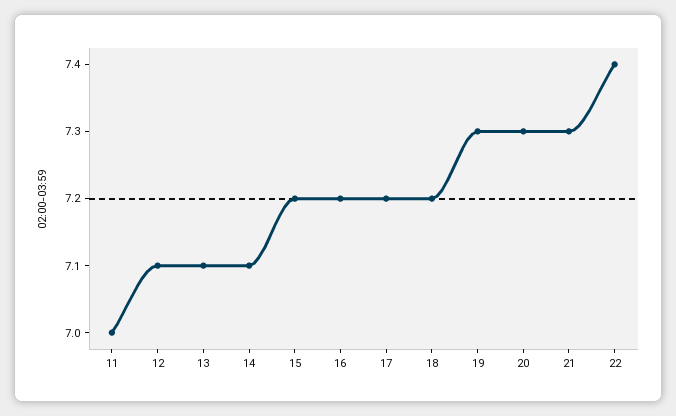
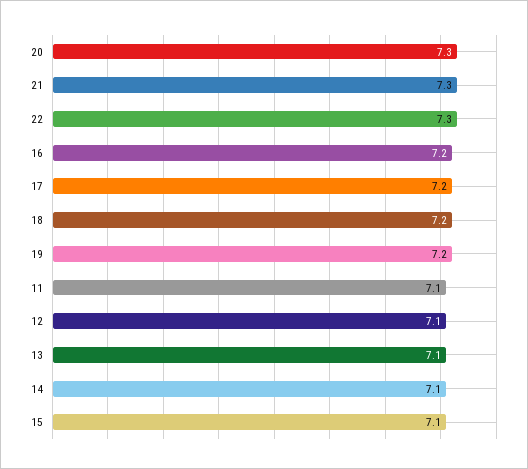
  {
-   "11": 7,
+   "11": 7.1,
    "12": 7.1,
    "13": 7.1,
    "14": 7.1,
-   "15": 7.2,
+   "15": 7.1,
    "16": 7.2,
    "17": 7.2,
    "18": 7.2,
-   "19": 7.3,
+   "19": 7.2,
    "20": 7.3,
    "21": 7.3,
-   "22": 7.4
+   "22": 7.3
  }

